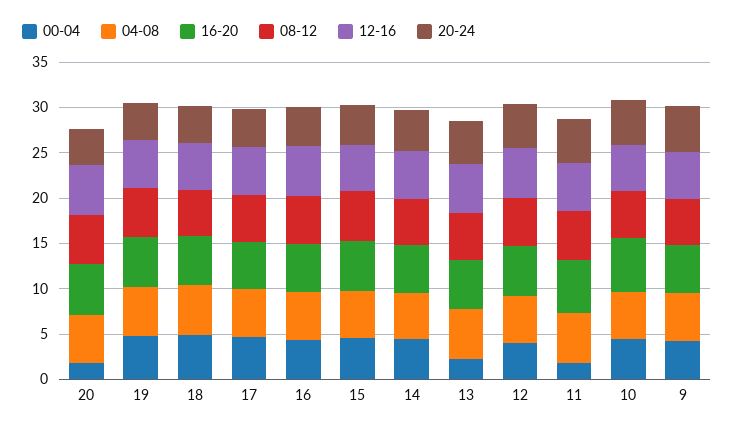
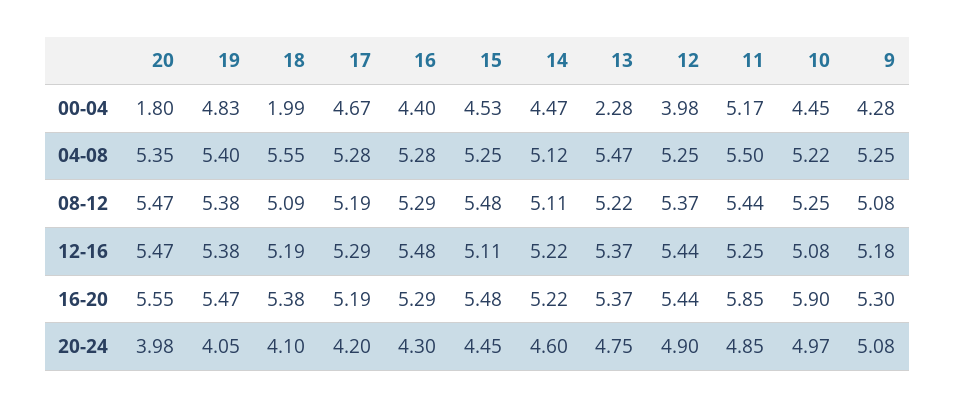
  {
    "00-04": {
      "20": 1.8,
      "19": 4.83,
-     "18": 5,
+     "18": 1.99,
      "17": 4.67,
      "16": 4.4,
      "15": 4.53,
      "14": 4.47,
      "13": 2.28,
      "12": 3.98,
-     "11": 2,
+     "11": 5.17,
      "10": 4.45,
      "9": 4.28
    },
    "04-08": {
      "20": 5.35,
      "19": 5.4,
      "18": 5.55,
      "17": 5.28,
      "16": 5.28,
      "15": 5.25,
      "14": 5.12,
      "13": 5.47,
      "12": 5.25,
      "11": 5.5,
      "10": 5.22,
      "9": 5.25
    },
    "16-20": {
      "20": 5.55,
      "19": 5.47,
      "18": 5.38,
      "17": 5.19,
      "16": 5.29,
      "15": 5.48,
      "14": 5.22,
      "13": 5.37,
      "12": 5.44,
      "11": 5.85,
      "10": 5.9,
      "9": 5.3
    },
    "08-12": {
      "20": 5.47,
      "19": 5.38,
      "18": 5.09,
      "17": 5.19,
      "16": 5.29,
      "15": 5.48,
      "14": 5.11,
      "13": 5.22,
      "12": 5.37,
      "11": 5.44,
      "10": 5.25,
      "9": 5.08
    },
    "12-16": {
      "20": 5.47,
      "19": 5.38,
      "18": 5.19,
      "17": 5.29,
      "16": 5.48,
      "15": 5.11,
      "14": 5.22,
      "13": 5.37,
      "12": 5.44,
      "11": 5.25,
      "10": 5.08,
      "9": 5.18
    },
    "20-24": {
      "20": 3.98,
      "19": 4.05,
      "18": 4.1,
      "17": 4.2,
      "16": 4.3,
      "15": 4.45,
      "14": 4.6,
      "13": 4.75,
      "12": 4.9,
      "11": 4.85,
      "10": 4.97,
      "9": 5.08
    }
  }

